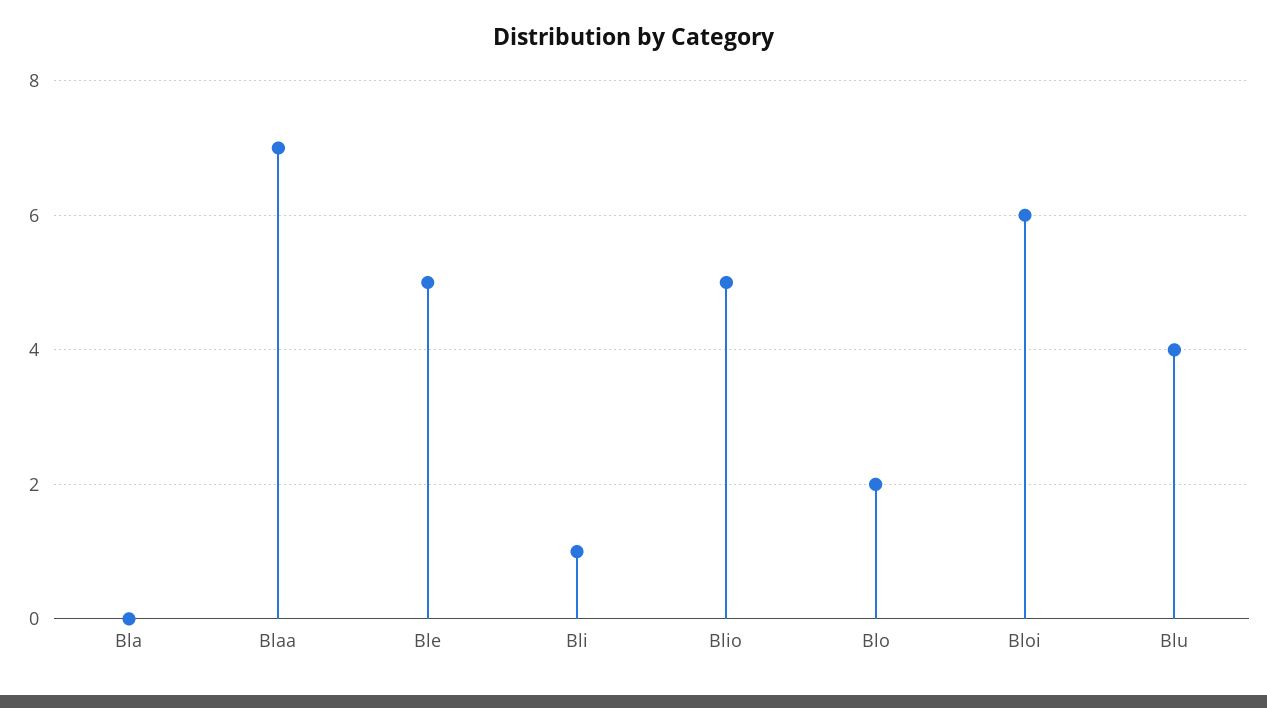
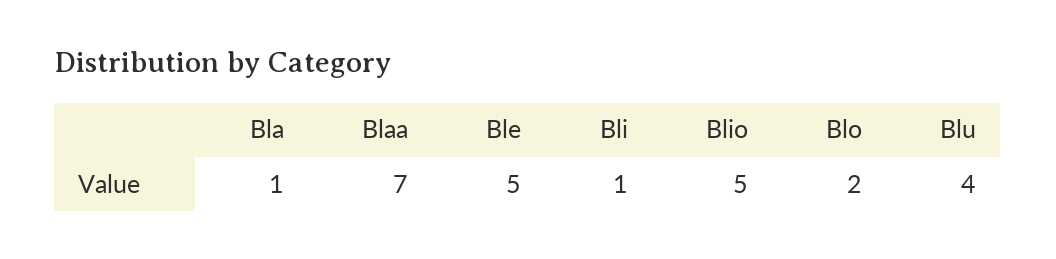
  {
-   "Bla": 0,
+   "Bla": 1,
    "Blaa": 7,
    "Ble": 5,
    "Bli": 1,
    "Blio": 5,
    "Blo": 2,
-   "Bloi": 6,
    "Blu": 4
  }

